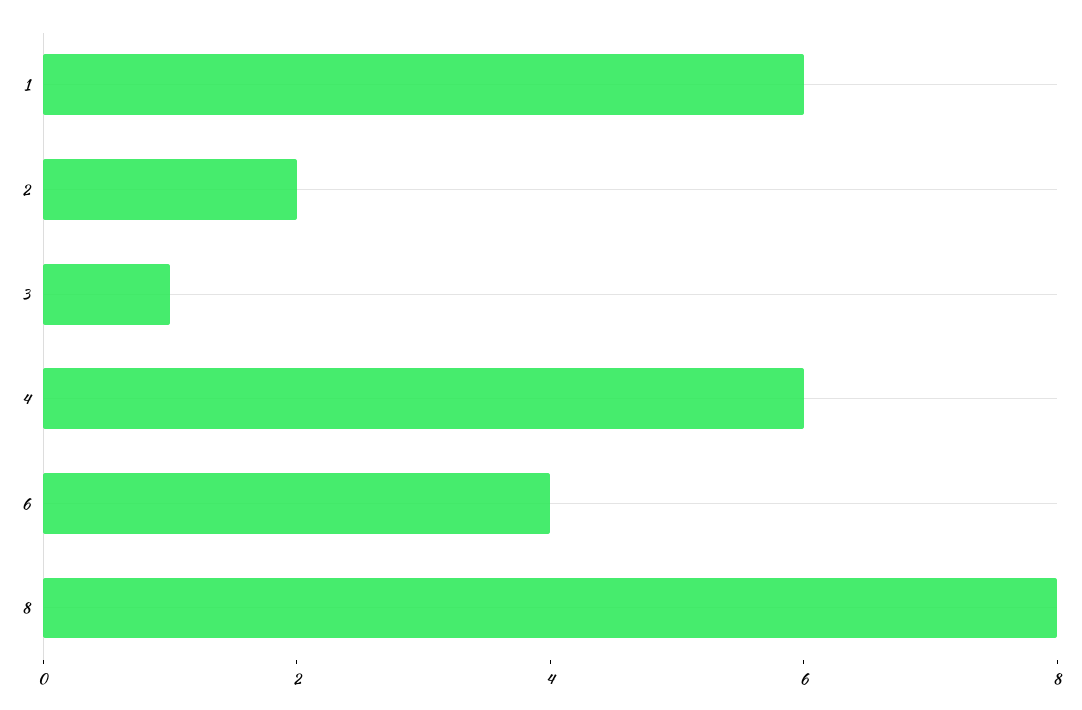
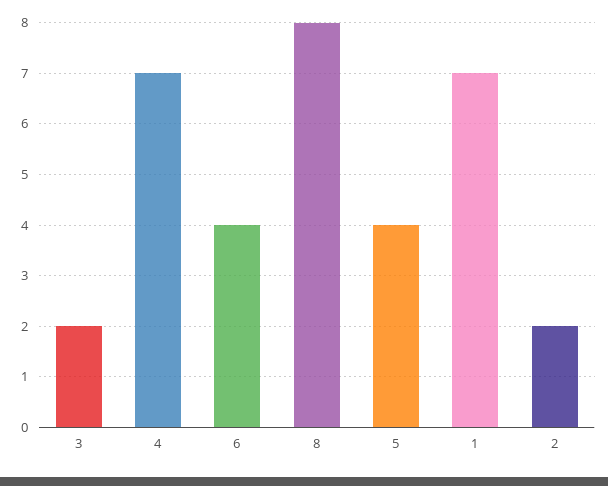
  {
-   "1": 6,
+   "1": 7,
    "2": 2,
-   "3": 1,
+   "3": 2,
-   "4": 6,
+   "4": 7,
    "6": 4,
-   "8": 8
+   "8": 8,
+   "5": 4
  }

